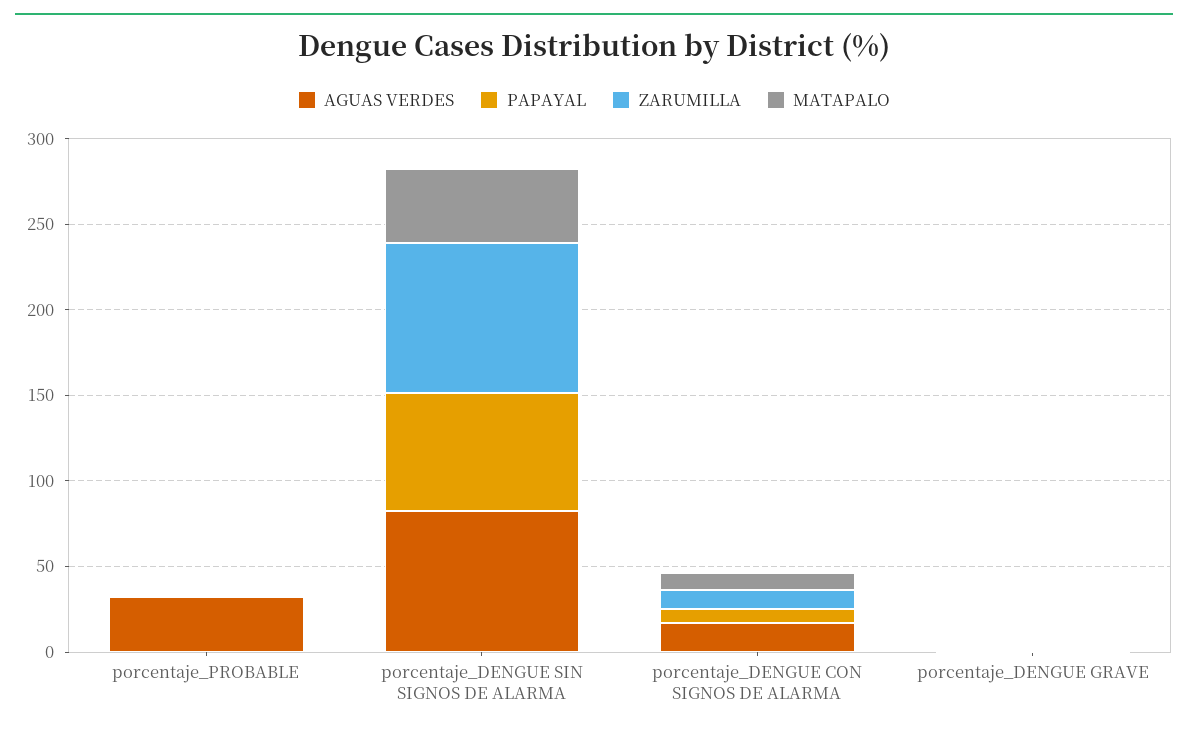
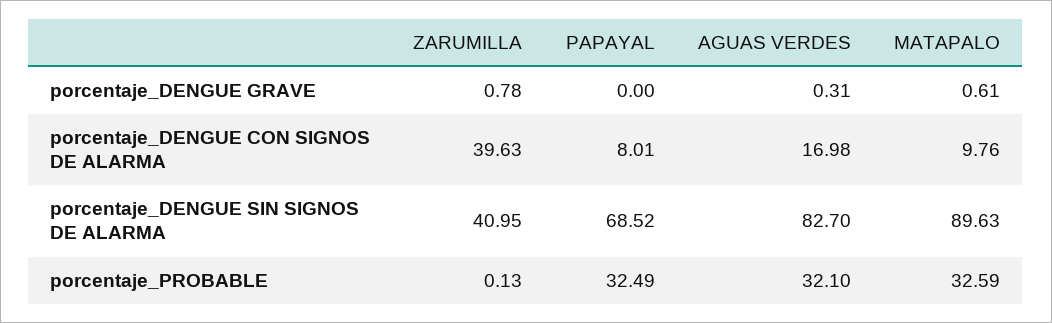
  {
    "AGUAS VERDES": {
      "porcentaje_PROBABLE": 32.1,
      "porcentaje_DENGUE SIN SIGNOS DE ALARMA": 82.7,
      "porcentaje_DENGUE CON SIGNOS DE ALARMA": 16.98,
      "porcentaje_DENGUE GRAVE": 0.31
    },
    "PAPAYAL": {
-     "porcentaje_PROBABLE": 0,
+     "porcentaje_PROBABLE": 32.49,
      "porcentaje_DENGUE SIN SIGNOS DE ALARMA": 68.52,
      "porcentaje_DENGUE CON SIGNOS DE ALARMA": 8.01,
      "porcentaje_DENGUE GRAVE": 0
    },
    "ZARUMILLA": {
      "porcentaje_PROBABLE": 0.13,
-     "porcentaje_DENGUE SIN SIGNOS DE ALARMA": 90,
+     "porcentaje_DENGUE SIN SIGNOS DE ALARMA": 40.95,
-     "porcentaje_DENGUE CON SIGNOS DE ALARMA": 10,
+     "porcentaje_DENGUE CON SIGNOS DE ALARMA": 39.63,
      "porcentaje_DENGUE GRAVE": 0.78
    },
    "MATAPALO": {
-     "porcentaje_PROBABLE": 0,
+     "porcentaje_PROBABLE": 32.59,
-     "porcentaje_DENGUE SIN SIGNOS DE ALARMA": 40,
+     "porcentaje_DENGUE SIN SIGNOS DE ALARMA": 89.63,
      "porcentaje_DENGUE CON SIGNOS DE ALARMA": 9.76,
      "porcentaje_DENGUE GRAVE": 0.61
    }
  }

